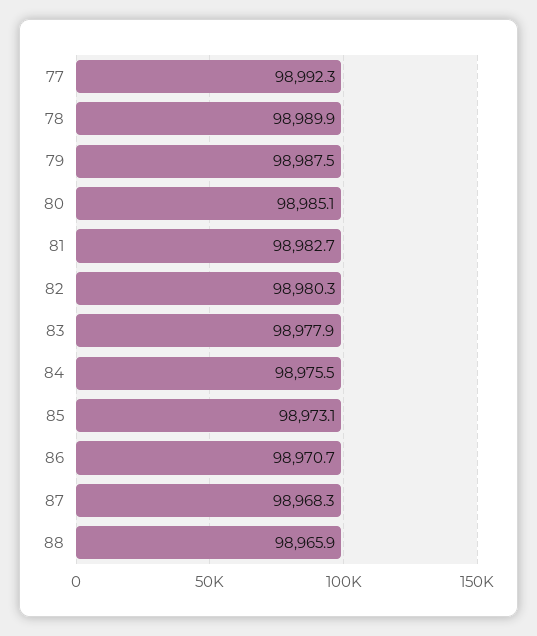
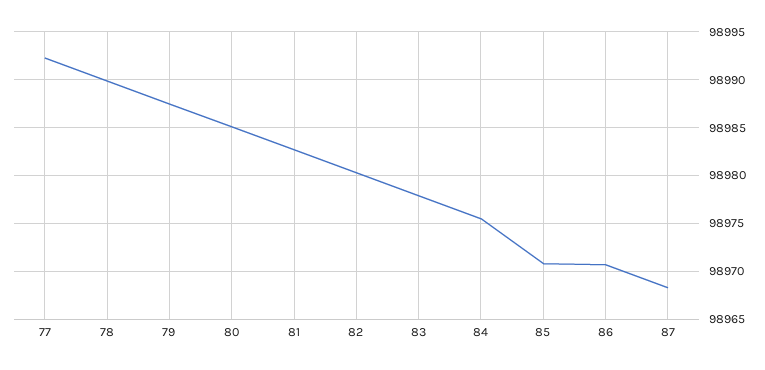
  {
    "77": 98992.3,
    "78": 98989.9,
    "79": 98987.5,
    "80": 98985.1,
    "81": 98982.7,
    "82": 98980.3,
    "83": 98977.9,
    "84": 98975.5,
-   "85": 98973.1,
+   "85": 98971,
    "86": 98970.7,
-   "87": 98968.3,
+   "87": 98968.3
-   "88": 98965.9
  }

